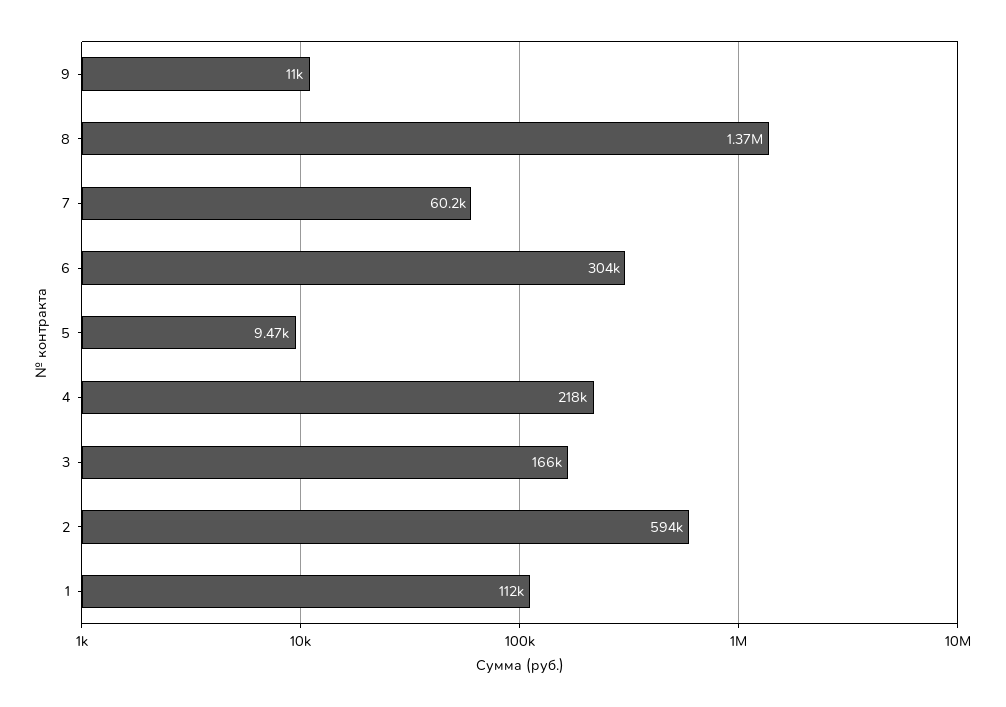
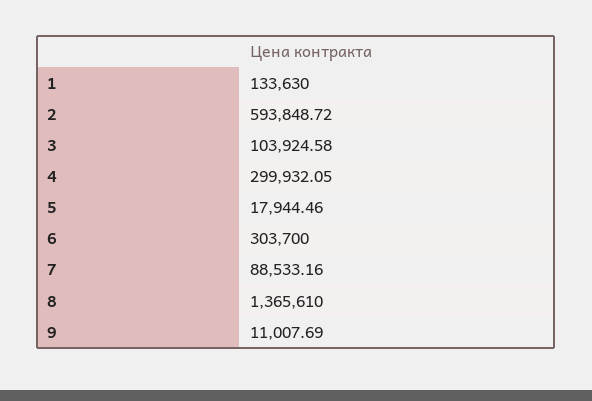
  {
    "9": 11007.69,
    "8": 1365610,
-   "7": 60200,
+   "7": 88533.16,
    "6": 303700,
-   "5": 9470,
+   "5": 17944.46,
-   "4": 218000,
+   "4": 299932.05,
-   "3": 166000,
+   "3": 103924.58,
    "2": 593848.72,
-   "1": 112000
+   "1": 133630
  }

